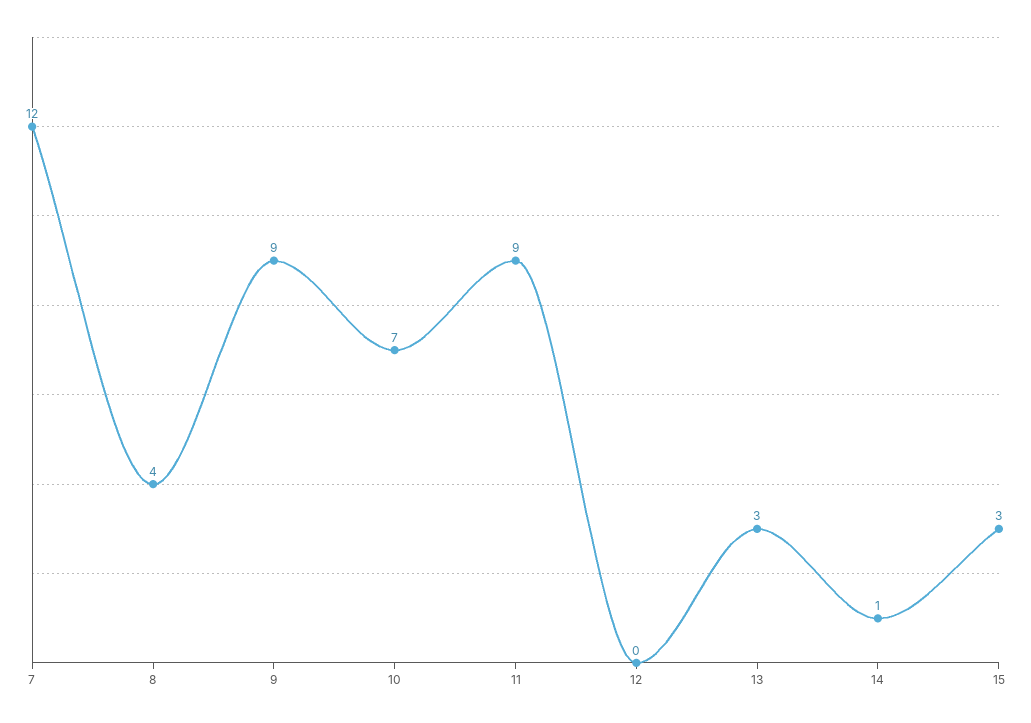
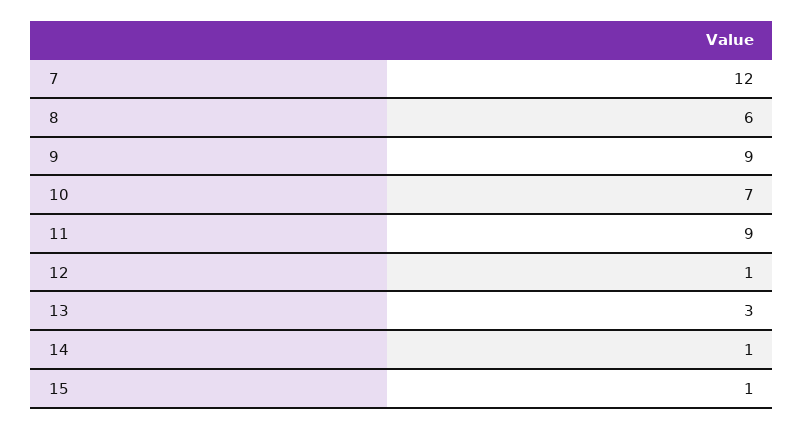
  {
    "7": 12,
-   "8": 4,
+   "8": 6,
    "9": 9,
    "10": 7,
    "11": 9,
-   "12": 0,
+   "12": 1,
    "13": 3,
    "14": 1,
-   "15": 3
+   "15": 1
  }

